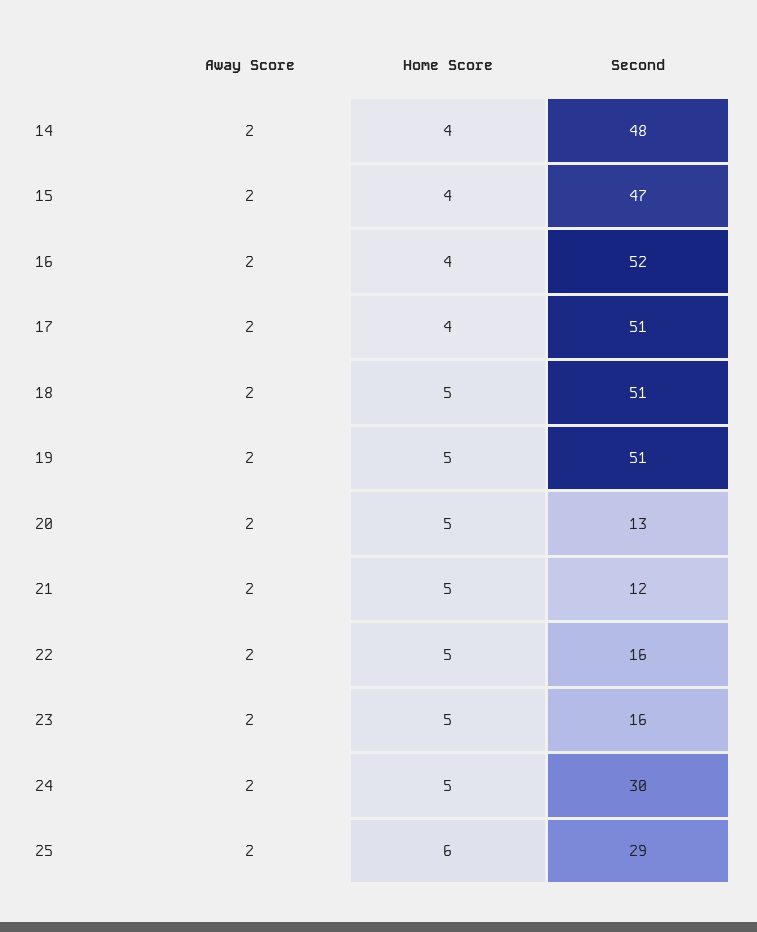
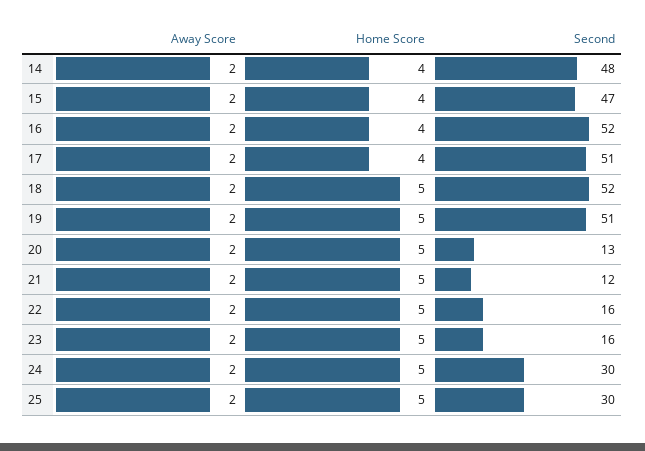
  {
    "Away Score": {
      "14": 2,
      "15": 2,
      "16": 2,
      "17": 2,
      "18": 2,
      "19": 2,
      "20": 2,
      "21": 2,
      "22": 2,
      "23": 2,
      "24": 2,
      "25": 2
    },
    "Home Score": {
      "14": 4,
      "15": 4,
      "16": 4,
      "17": 4,
      "18": 5,
      "19": 5,
      "20": 5,
      "21": 5,
      "22": 5,
      "23": 5,
      "24": 5,
-     "25": 6
+     "25": 5
    },
    "Second": {
      "14": 48,
      "15": 47,
      "16": 52,
      "17": 51,
-     "18": 51,
+     "18": 52,
      "19": 51,
      "20": 13,
      "21": 12,
      "22": 16,
      "23": 16,
      "24": 30,
-     "25": 29
+     "25": 30
    }
  }

